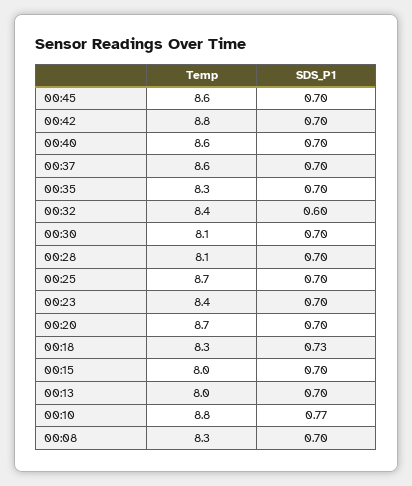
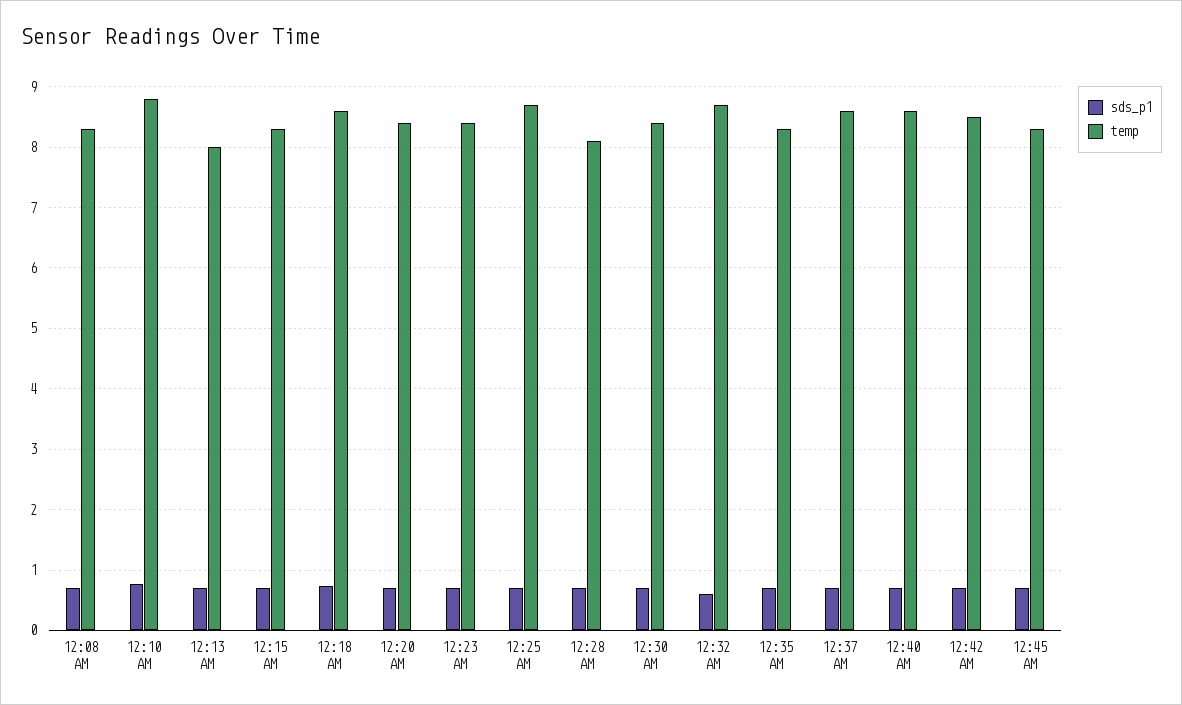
  {
    "Temp": {
-     "00:45": 8.6,
+     "00:45": 8.3,
-     "00:42": 8.8,
+     "00:42": 8.5,
      "00:40": 8.6,
      "00:37": 8.6,
      "00:35": 8.3,
-     "00:32": 8.4,
+     "00:32": 8.7,
-     "00:30": 8.1,
+     "00:30": 8.4,
      "00:28": 8.1,
      "00:25": 8.7,
      "00:23": 8.4,
-     "00:20": 8.7,
+     "00:20": 8.4,
-     "00:18": 8.3,
+     "00:18": 8.6,
-     "00:15": 8,
+     "00:15": 8.3,
      "00:13": 8,
      "00:10": 8.8,
      "00:08": 8.3
    },
    "SDS_P1": {
      "00:45": 0.7,
      "00:42": 0.7,
      "00:40": 0.7,
      "00:37": 0.7,
      "00:35": 0.7,
      "00:32": 0.6,
      "00:30": 0.7,
      "00:28": 0.7,
      "00:25": 0.7,
      "00:23": 0.7,
      "00:20": 0.7,
      "00:18": 0.73,
      "00:15": 0.7,
      "00:13": 0.7,
      "00:10": 0.77,
      "00:08": 0.7
    }
  }

